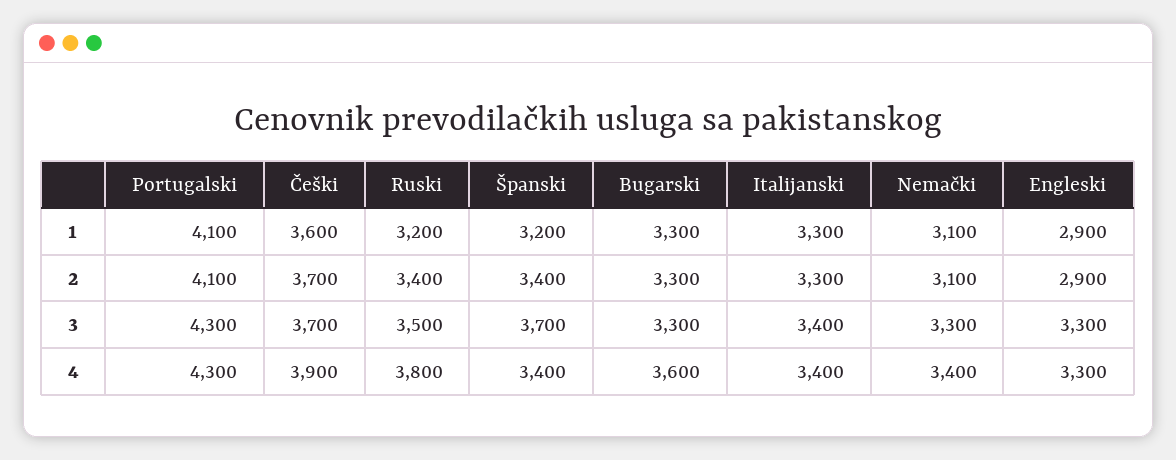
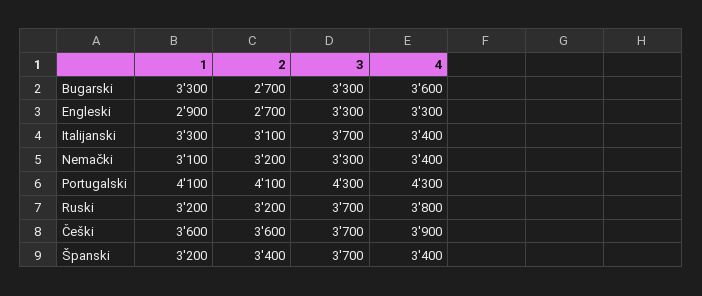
  {
    "Portugalski": {
      "1": 4100,
      "2": 4100,
      "3": 4300,
      "4": 4300
    },
    "Češki": {
      "1": 3600,
-     "2": 3700,
+     "2": 3600,
      "3": 3700,
      "4": 3900
    },
    "Ruski": {
      "1": 3200,
-     "2": 3400,
+     "2": 3200,
-     "3": 3500,
+     "3": 3700,
      "4": 3800
    },
    "Španski": {
      "1": 3200,
      "2": 3400,
      "3": 3700,
      "4": 3400
    },
    "Bugarski": {
      "1": 3300,
-     "2": 3300,
+     "2": 2700,
      "3": 3300,
      "4": 3600
    },
    "Italijanski": {
      "1": 3300,
-     "2": 3300,
+     "2": 3100,
-     "3": 3400,
+     "3": 3700,
      "4": 3400
    },
    "Nemački": {
      "1": 3100,
-     "2": 3100,
+     "2": 3200,
      "3": 3300,
      "4": 3400
    },
    "Engleski": {
      "1": 2900,
-     "2": 2900,
+     "2": 2700,
      "3": 3300,
      "4": 3300
    }
  }

